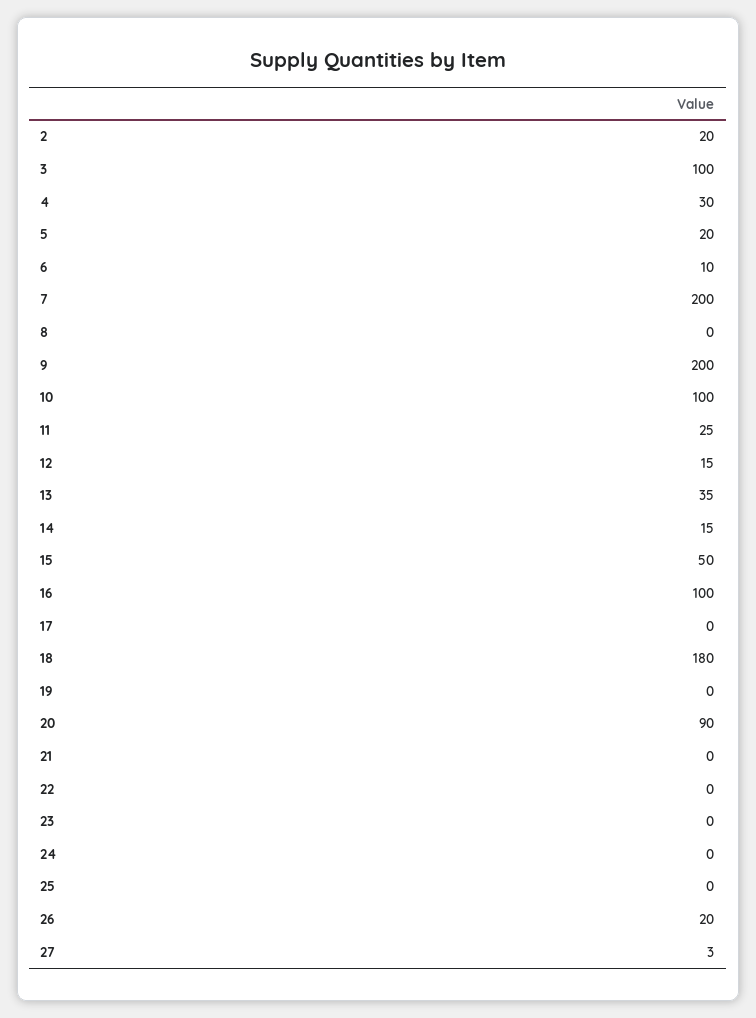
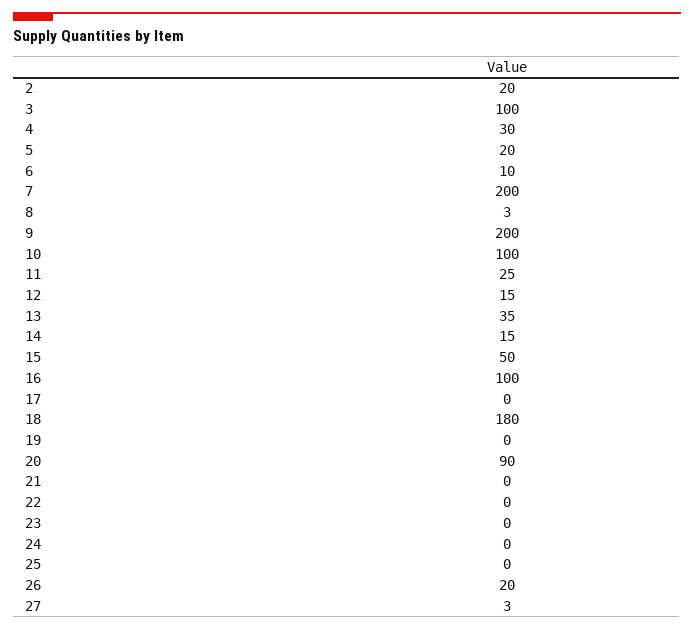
  {
    "2": 20,
    "3": 100,
    "4": 30,
    "5": 20,
    "6": 10,
    "7": 200,
-   "8": 0,
+   "8": 3,
    "9": 200,
    "10": 100,
    "11": 25,
    "12": 15,
    "13": 35,
    "14": 15,
    "15": 50,
    "16": 100,
    "17": 0,
    "18": 180,
    "19": 0,
    "20": 90,
    "21": 0,
    "22": 0,
    "23": 0,
    "24": 0,
    "25": 0,
    "26": 20,
    "27": 3
  }

